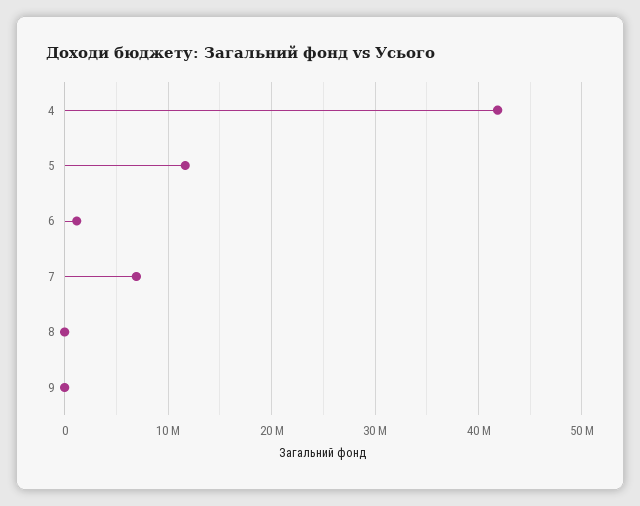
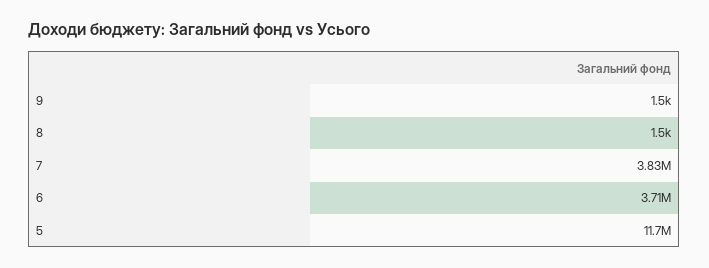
  {
-   "4": 42000000,
    "5": 11700000,
-   "6": 1000000,
+   "6": 3710000,
-   "7": 7000000,
+   "7": 3830000,
    "8": 1500,
    "9": 1500
  }

